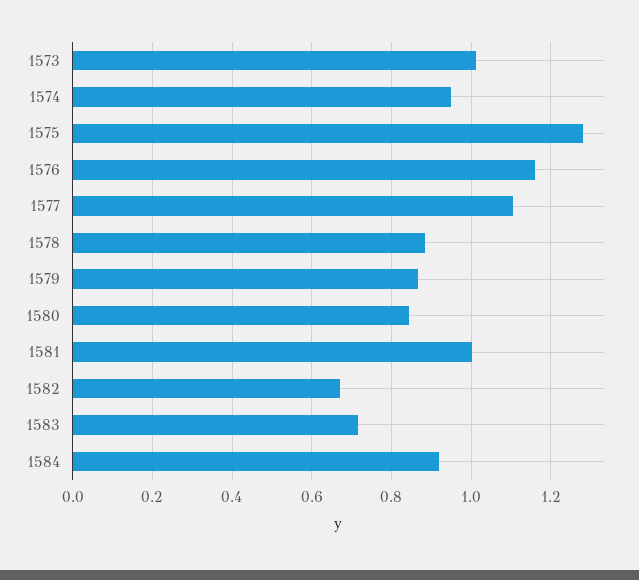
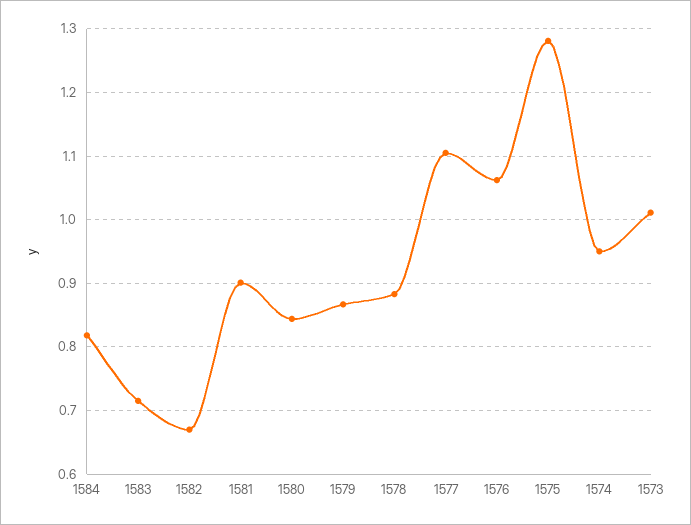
  {
    "1573": 1.01,
    "1574": 0.95,
    "1575": 1.28,
-   "1576": 1.16,
+   "1576": 1.06,
    "1577": 1.11,
    "1578": 0.88,
    "1579": 0.87,
    "1580": 0.84,
-   "1581": 1,
+   "1581": 0.9,
    "1582": 0.67,
    "1583": 0.72,
-   "1584": 0.92
+   "1584": 0.82
  }

